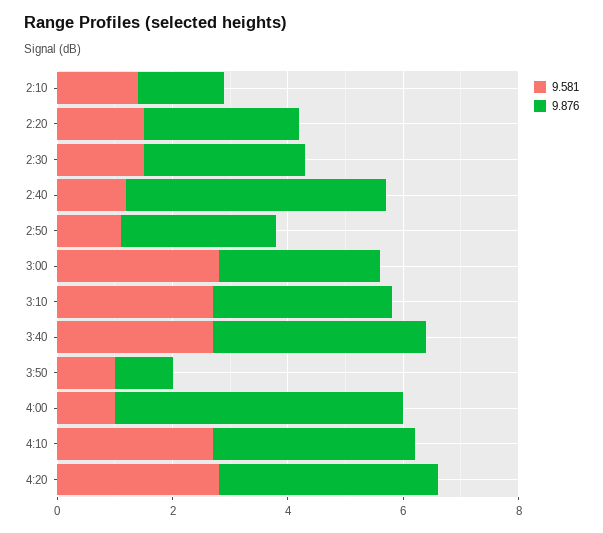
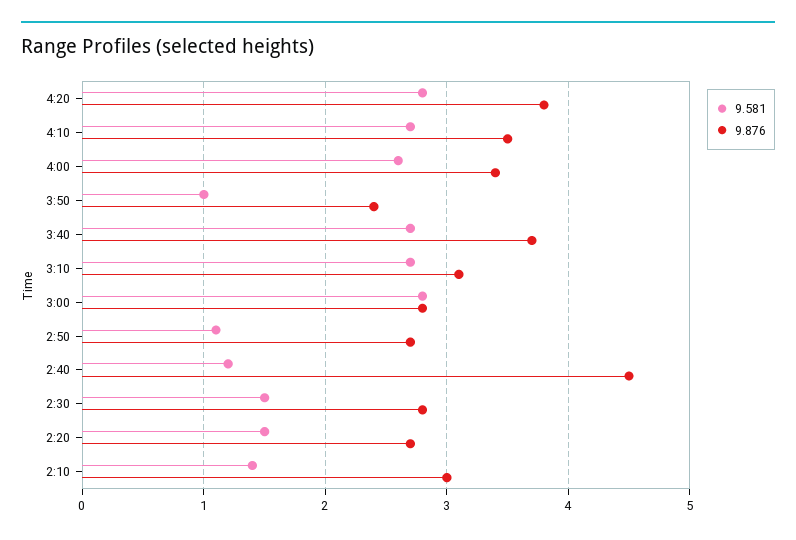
  {
    "9.581": {
      "2:10": 1.4,
      "2:20": 1.5,
      "2:30": 1.5,
      "2:40": 1.2,
      "2:50": 1.1,
      "3:00": 2.8,
      "3:10": 2.7,
      "3:40": 2.7,
      "3:50": 1,
-     "4:00": 1,
+     "4:00": 2.6,
      "4:10": 2.7,
      "4:20": 2.8
    },
    "9.876": {
-     "2:10": 1.5,
+     "2:10": 3,
      "2:20": 2.7,
      "2:30": 2.8,
      "2:40": 4.5,
      "2:50": 2.7,
      "3:00": 2.8,
      "3:10": 3.1,
      "3:40": 3.7,
-     "3:50": 1,
+     "3:50": 2.4,
-     "4:00": 5,
+     "4:00": 3.4,
      "4:10": 3.5,
      "4:20": 3.8
    }
  }

